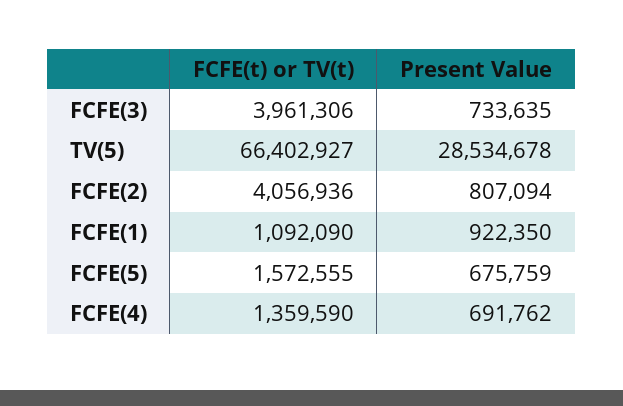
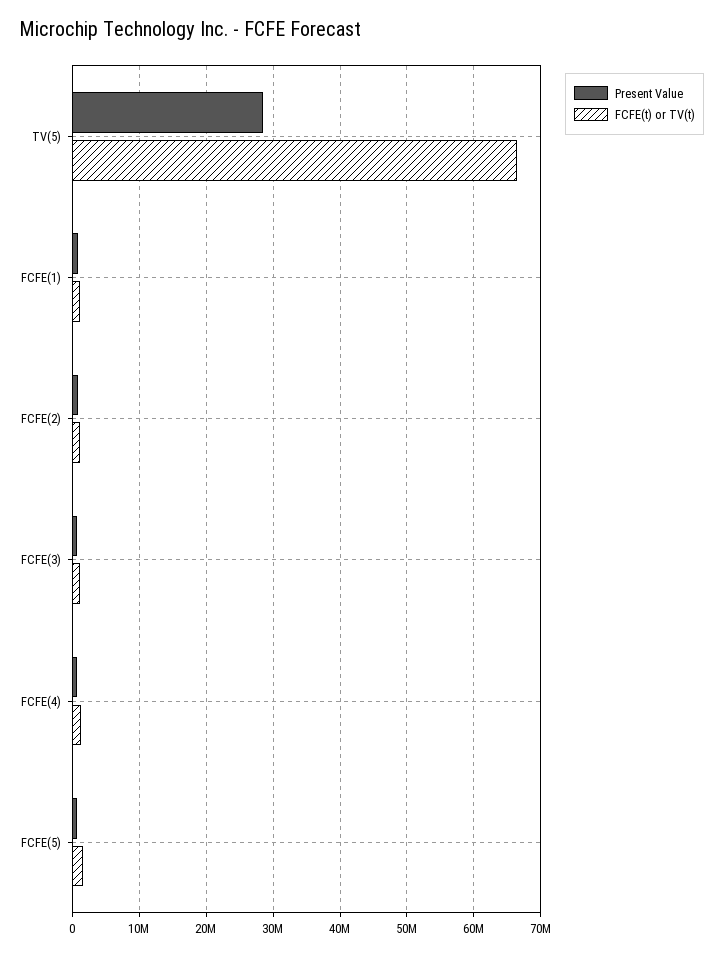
  {
    "FCFE(t) or TV(t)": {
-     "FCFE(3)": 3961306,
+     "FCFE(3)": 1000000,
      "TV(5)": 66402927,
-     "FCFE(2)": 4056936,
+     "FCFE(2)": 1000000,
      "FCFE(1)": 1092090,
      "FCFE(5)": 1572555,
      "FCFE(4)": 1359590
    },
    "Present Value": {
      "FCFE(3)": 733635,
      "TV(5)": 28534678,
      "FCFE(2)": 807094,
      "FCFE(1)": 922350,
      "FCFE(5)": 675759,
      "FCFE(4)": 691762
    }
  }

